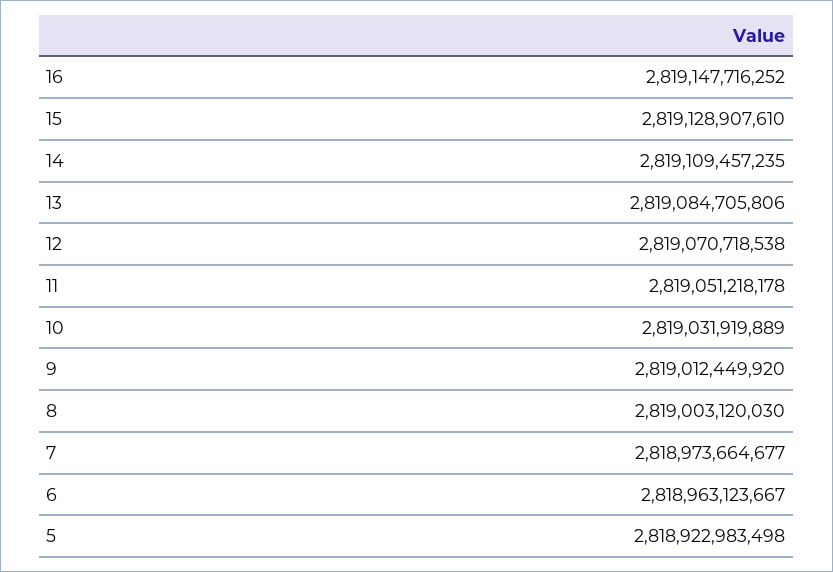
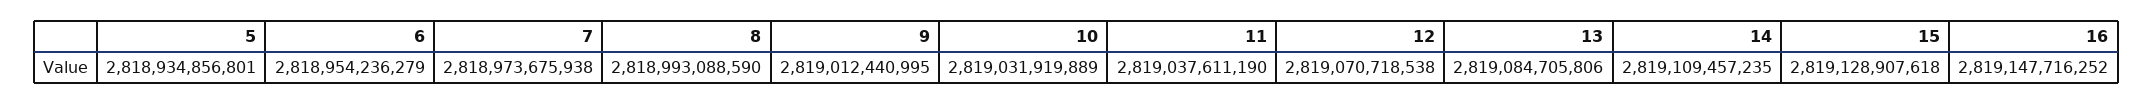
  {
    "16": 2819147716252,
-   "15": 2819128907610,
+   "15": 2819128907618,
    "14": 2819109457235,
    "13": 2819084705806,
    "12": 2819070718538,
-   "11": 2819051218178,
+   "11": 2819037611190,
    "10": 2819031919889,
-   "9": 2819012449920,
+   "9": 2819012440995,
-   "8": 2819003120030,
+   "8": 2818993088590,
-   "7": 2818973664677,
+   "7": 2818973675938,
-   "6": 2818963123667,
+   "6": 2818954236279,
-   "5": 2818922983498
+   "5": 2818934856801
  }

